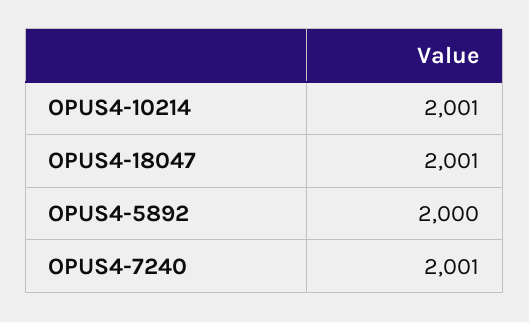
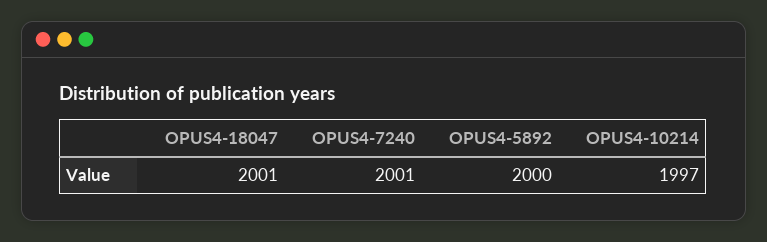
  {
-   "OPUS4-10214": 2001,
+   "OPUS4-10214": 1997,
    "OPUS4-18047": 2001,
    "OPUS4-5892": 2000,
    "OPUS4-7240": 2001
  }

